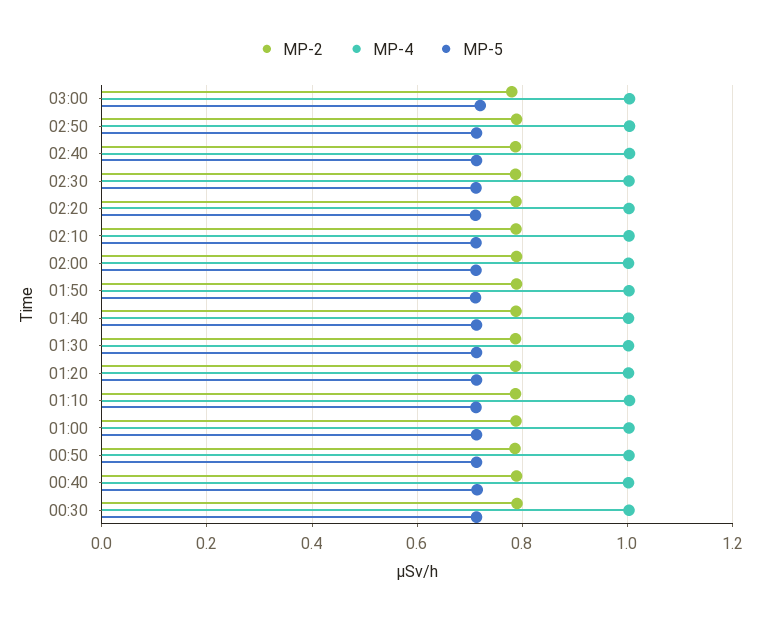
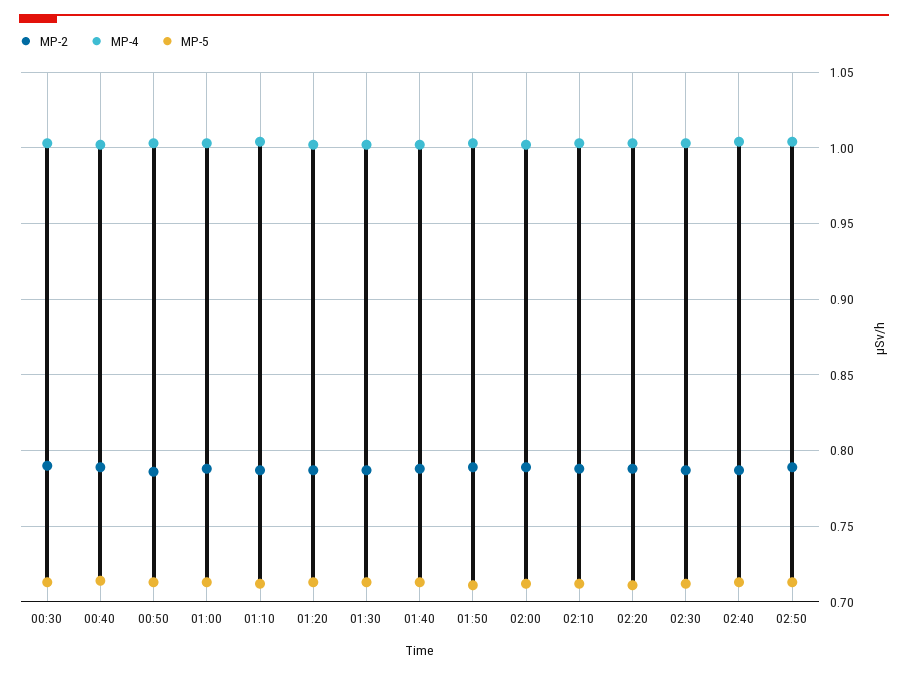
  {
    "MP-2": {
-     "03:00": 0.78,
      "02:50": 0.79,
      "02:40": 0.785,
      "02:30": 0.785,
      "02:20": 0.79,
      "02:10": 0.79,
      "02:00": 0.79,
      "01:50": 0.79,
      "01:40": 0.79,
      "01:30": 0.785,
      "01:20": 0.785,
      "01:10": 0.785,
      "01:00": 0.79,
      "00:50": 0.785,
      "00:40": 0.79,
      "00:30": 0.79
    },
    "MP-4": {
-     "03:00": 1,
      "02:50": 1.005,
      "02:40": 1.005,
      "02:30": 1.005,
      "02:20": 1.005,
      "02:10": 1.005,
      "02:00": 1,
      "01:50": 1.005,
      "01:40": 1,
      "01:30": 1,
      "01:20": 1,
      "01:10": 1.005,
      "01:00": 1.005,
      "00:50": 1.005,
      "00:40": 1,
      "00:30": 1.005
    },
    "MP-5": {
-     "03:00": 0.72,
      "02:50": 0.715,
      "02:40": 0.715,
      "02:30": 0.71,
      "02:20": 0.71,
      "02:10": 0.71,
      "02:00": 0.71,
      "01:50": 0.71,
      "01:40": 0.715,
      "01:30": 0.715,
      "01:20": 0.715,
      "01:10": 0.71,
      "01:00": 0.715,
      "00:50": 0.715,
      "00:40": 0.715,
      "00:30": 0.715
    }
  }

